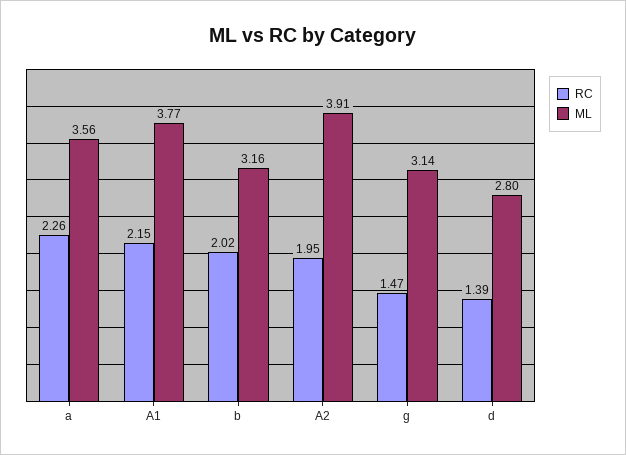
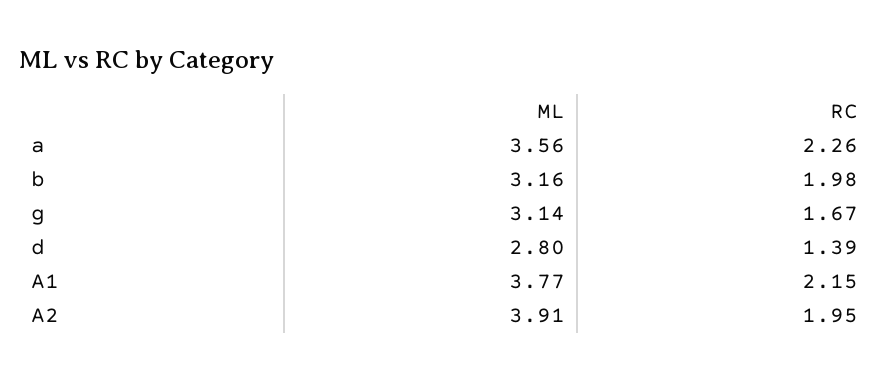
  {
    "RC": {
      "a": 2.26,
      "A1": 2.15,
-     "b": 2.02,
+     "b": 1.98,
      "A2": 1.95,
-     "g": 1.47,
+     "g": 1.67,
      "d": 1.39
    },
    "ML": {
      "a": 3.56,
      "A1": 3.77,
      "b": 3.16,
      "A2": 3.91,
      "g": 3.14,
      "d": 2.8
    }
  }

